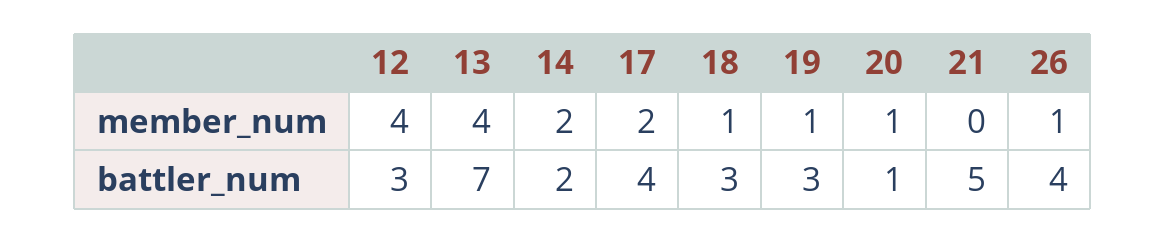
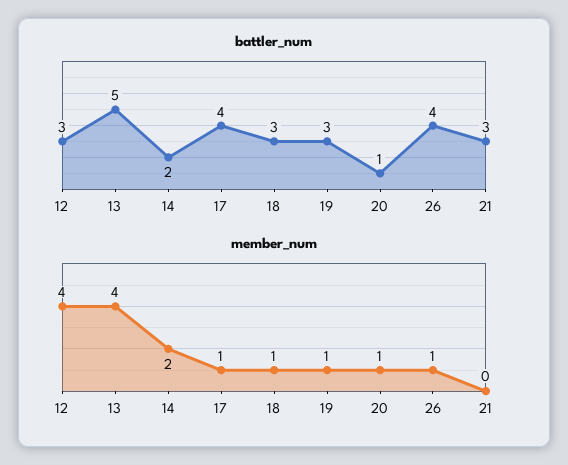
  {
    "member_num": {
      "12": 4,
      "13": 4,
      "14": 2,
-     "17": 2,
+     "17": 1,
      "18": 1,
      "19": 1,
      "20": 1,
      "21": 0,
      "26": 1
    },
    "battler_num": {
      "12": 3,
-     "13": 7,
+     "13": 5,
      "14": 2,
      "17": 4,
      "18": 3,
      "19": 3,
      "20": 1,
-     "21": 5,
+     "21": 3,
      "26": 4
    }
  }

